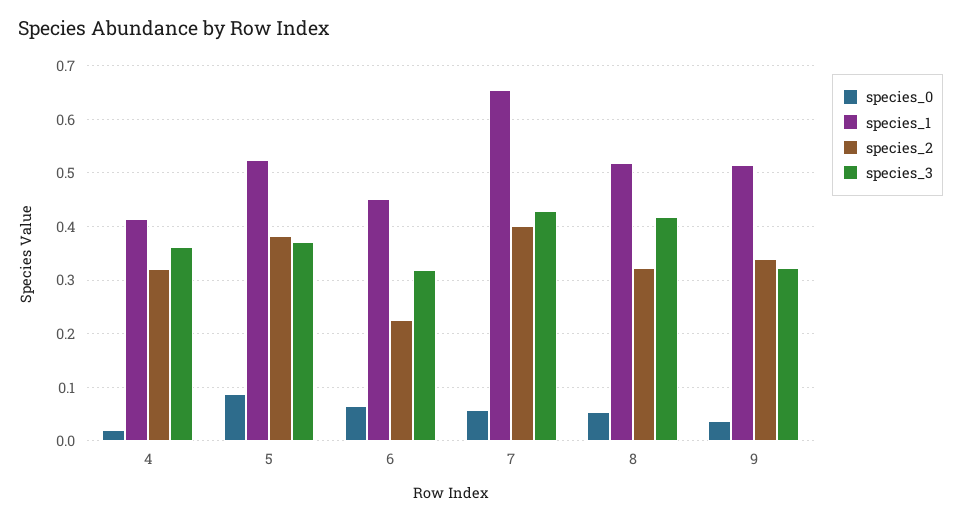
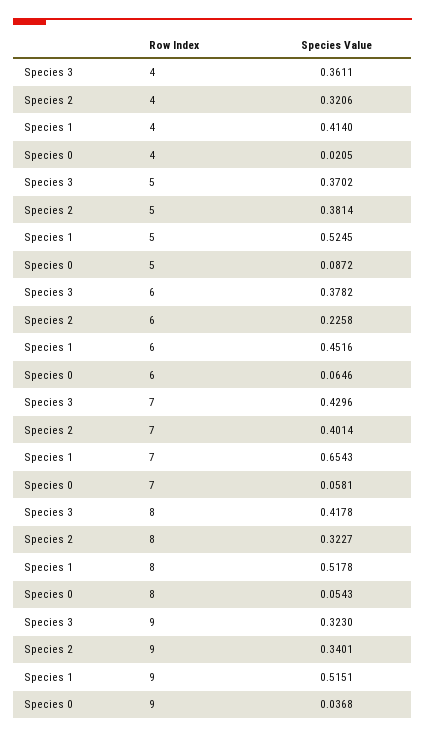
  {
    "species_0": {
      "4": 0.0205,
      "5": 0.0872,
      "6": 0.0646,
      "7": 0.0581,
      "8": 0.0543,
      "9": 0.0368
    },
    "species_1": {
      "4": 0.414,
      "5": 0.5245,
      "6": 0.4516,
      "7": 0.6543,
      "8": 0.5178,
      "9": 0.5151
    },
    "species_2": {
      "4": 0.3206,
      "5": 0.3814,
      "6": 0.2258,
      "7": 0.4014,
      "8": 0.3227,
      "9": 0.3401
    },
    "species_3": {
      "4": 0.3611,
      "5": 0.3702,
-     "6": 0.32,
+     "6": 0.3782,
      "7": 0.4296,
      "8": 0.4178,
      "9": 0.323
    }
  }

